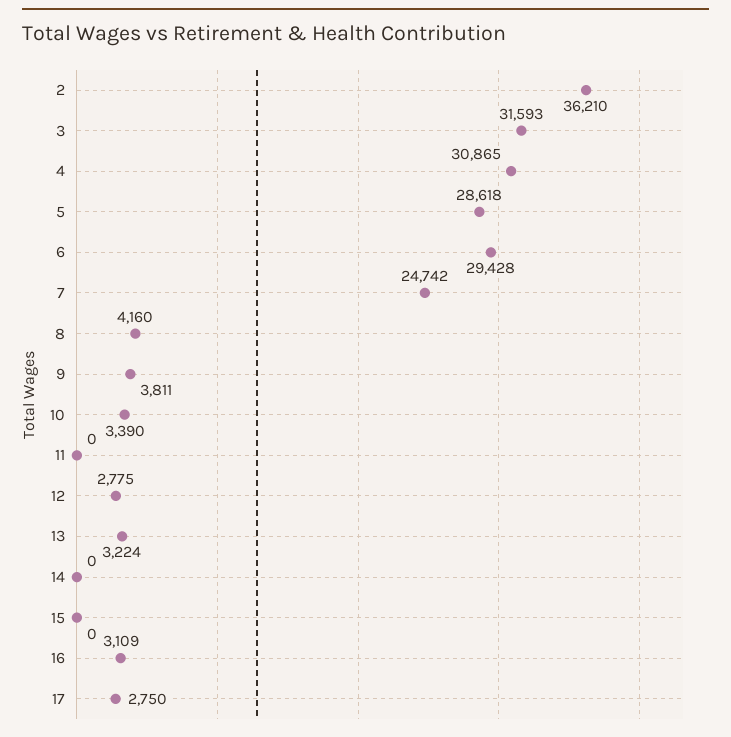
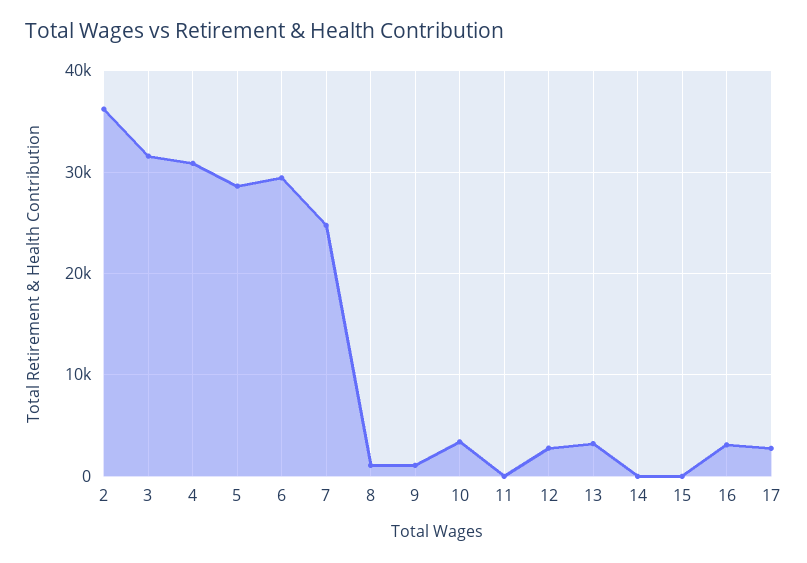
  {
    "2": 36210,
    "3": 31593,
    "4": 30865,
    "5": 28618,
    "6": 29428,
    "7": 24742,
-   "8": 4160,
+   "8": 1000,
-   "9": 3811,
+   "9": 1000,
    "10": 3390,
    "11": 0,
    "12": 2775,
    "13": 3224,
    "14": 0,
    "15": 0,
    "16": 3109,
    "17": 2750
  }

